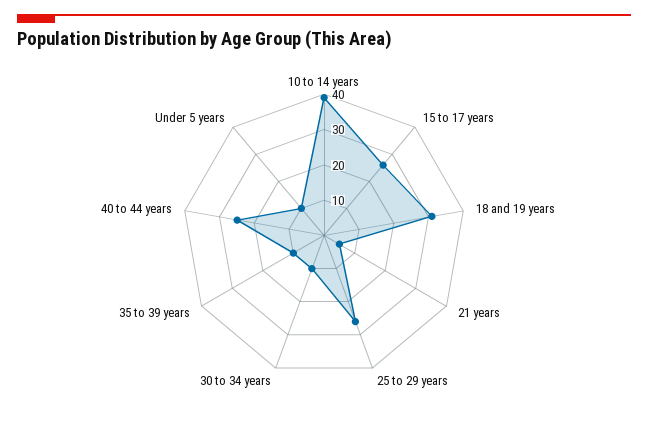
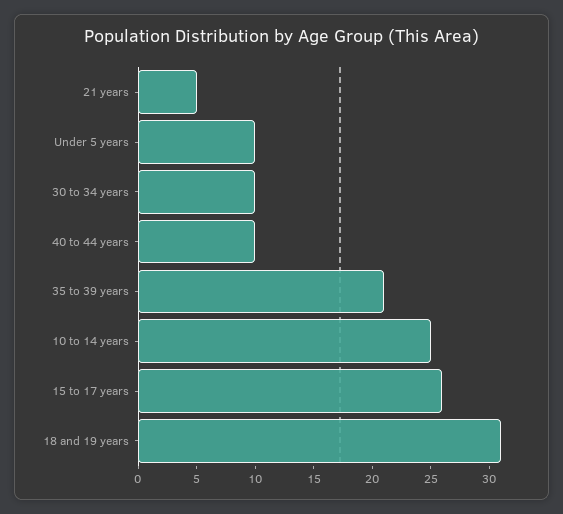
  {
-   "10 to 14 years": 40,
+   "10 to 14 years": 25,
    "15 to 17 years": 26,
    "18 and 19 years": 31,
    "21 years": 5,
-   "25 to 29 years": 25,
    "30 to 34 years": 10,
-   "35 to 39 years": 10,
+   "35 to 39 years": 21,
-   "40 to 44 years": 25,
+   "40 to 44 years": 10,
    "Under 5 years": 10
  }

